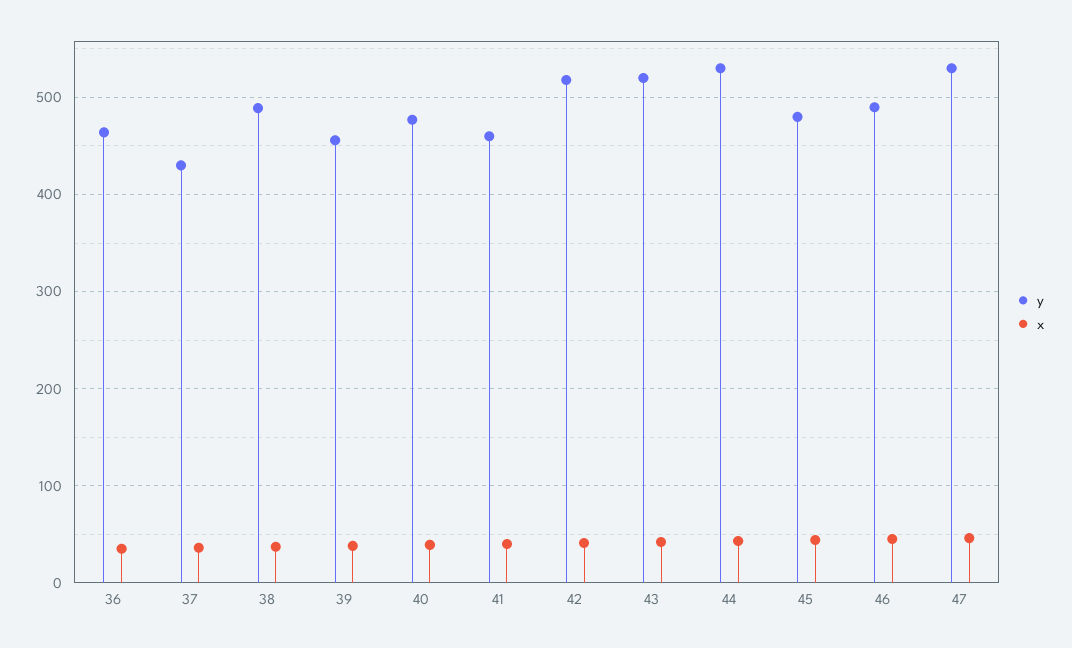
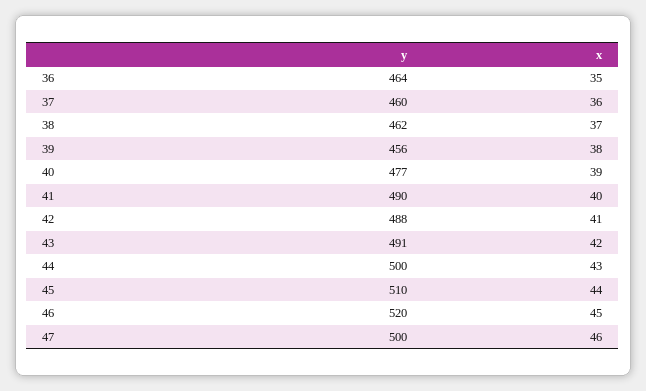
  {
    "y": {
      "36": 464,
-     "37": 430,
+     "37": 460,
-     "38": 490,
+     "38": 462,
      "39": 456,
      "40": 477,
-     "41": 460,
+     "41": 490,
-     "42": 520,
+     "42": 488,
-     "43": 520,
+     "43": 491,
-     "44": 530,
+     "44": 500,
-     "45": 480,
+     "45": 510,
-     "46": 490,
+     "46": 520,
-     "47": 530
+     "47": 500
    },
    "x": {
      "36": 35,
      "37": 36,
      "38": 37,
      "39": 38,
      "40": 39,
      "41": 40,
      "42": 41,
      "43": 42,
      "44": 43,
      "45": 44,
      "46": 45,
      "47": 46
    }
  }

